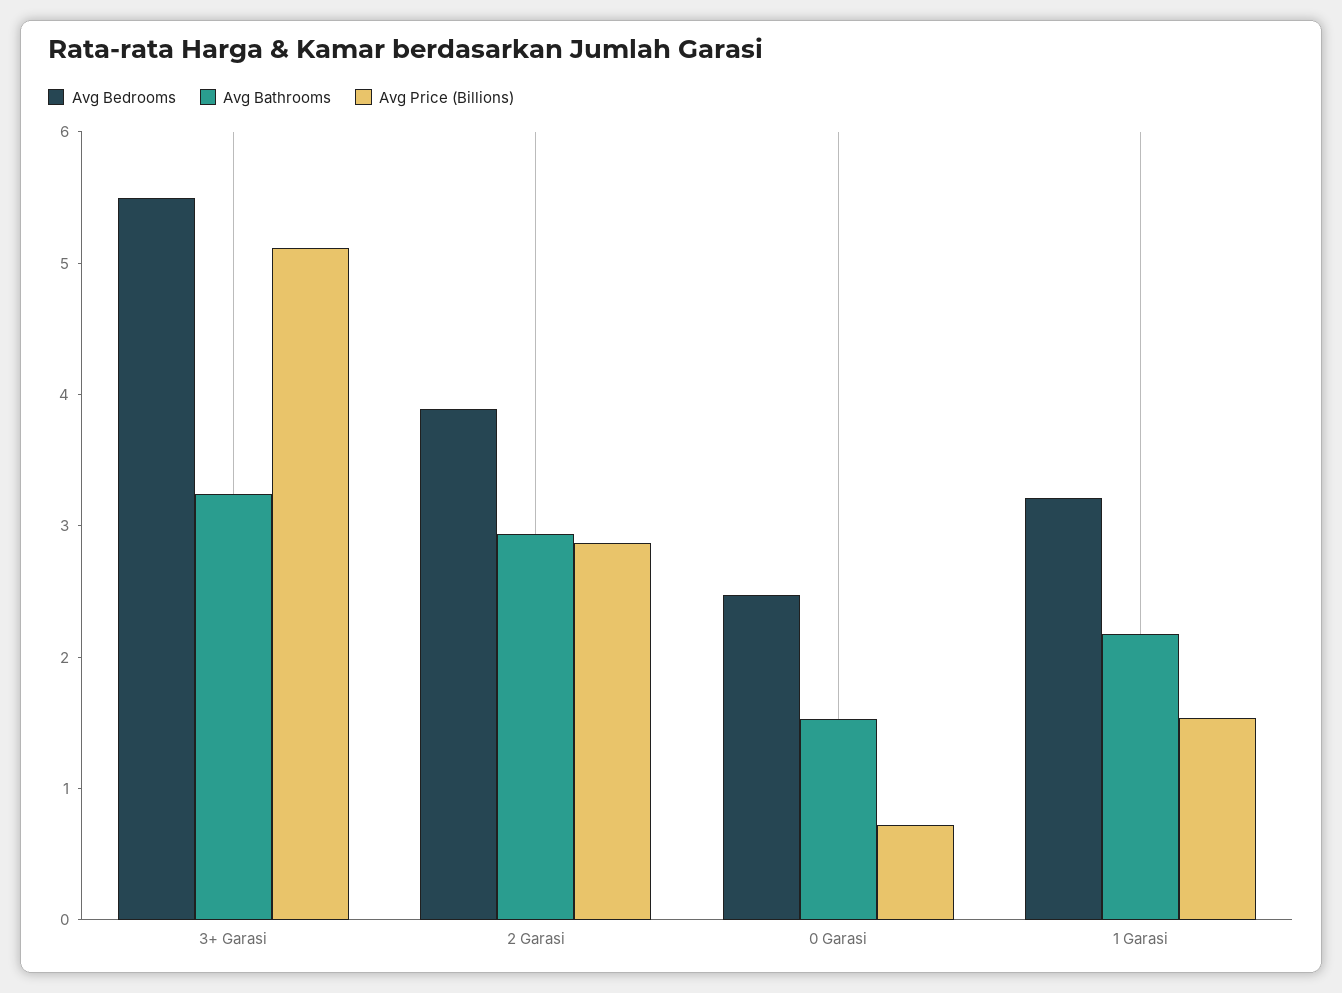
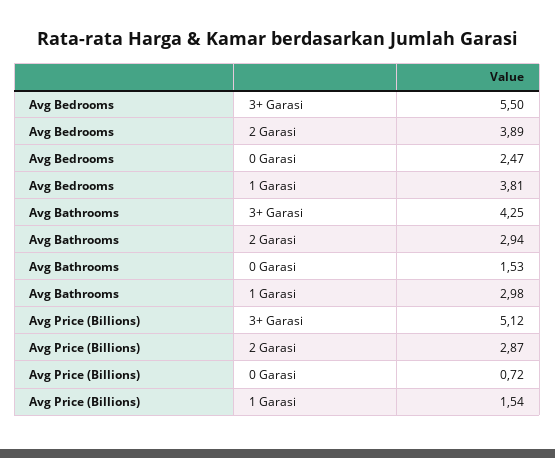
  {
    "Avg Bedrooms": {
      "3+ Garasi": 5.5,
      "2 Garasi": 3.89,
      "0 Garasi": 2.47,
-     "1 Garasi": 3.2
+     "1 Garasi": 3.81
    },
    "Avg Bathrooms": {
-     "3+ Garasi": 3.2,
+     "3+ Garasi": 4.25,
      "2 Garasi": 2.94,
      "0 Garasi": 1.53,
-     "1 Garasi": 2.2
+     "1 Garasi": 2.98
    },
    "Avg Price (Billions)": {
      "3+ Garasi": 5.12,
      "2 Garasi": 2.87,
      "0 Garasi": 0.72,
      "1 Garasi": 1.54
    }
  }

